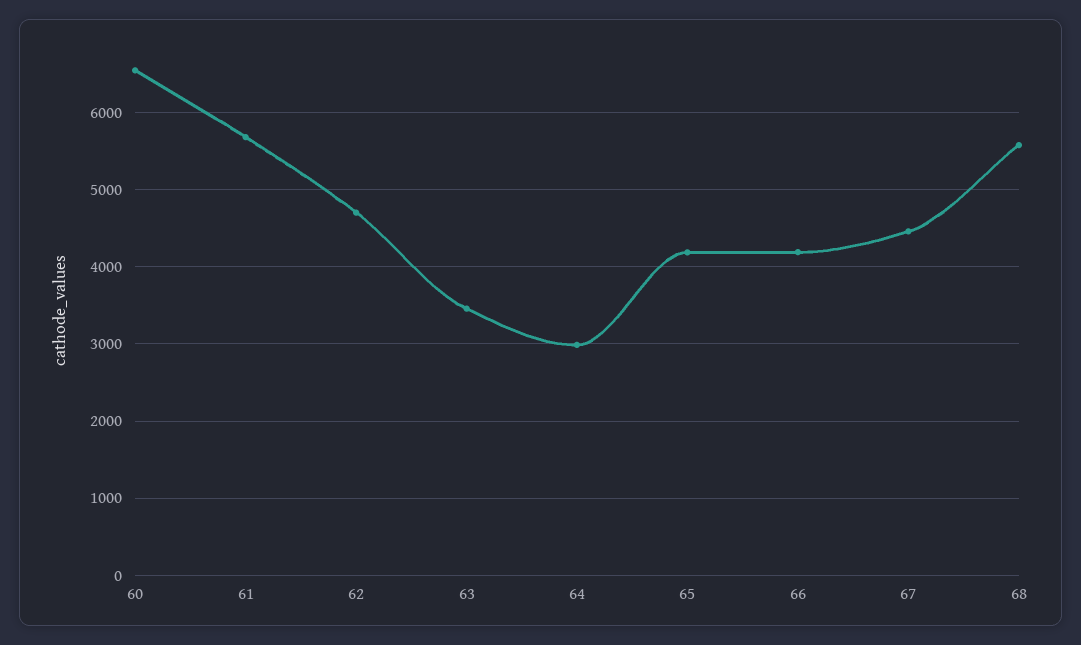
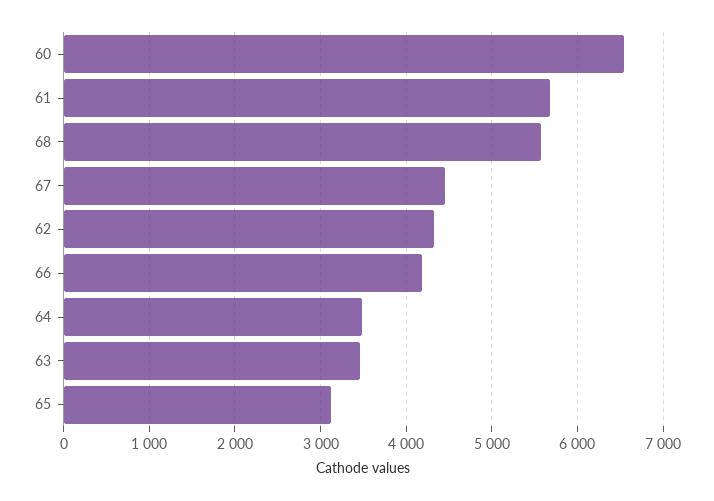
  {
    "60": 6500,
    "61": 5700,
-   "62": 4700,
+   "62": 4300,
    "63": 3500,
-   "64": 3000,
+   "64": 3500,
-   "65": 4200,
+   "65": 3100,
    "66": 4200,
    "67": 4500,
    "68": 5600
  }

